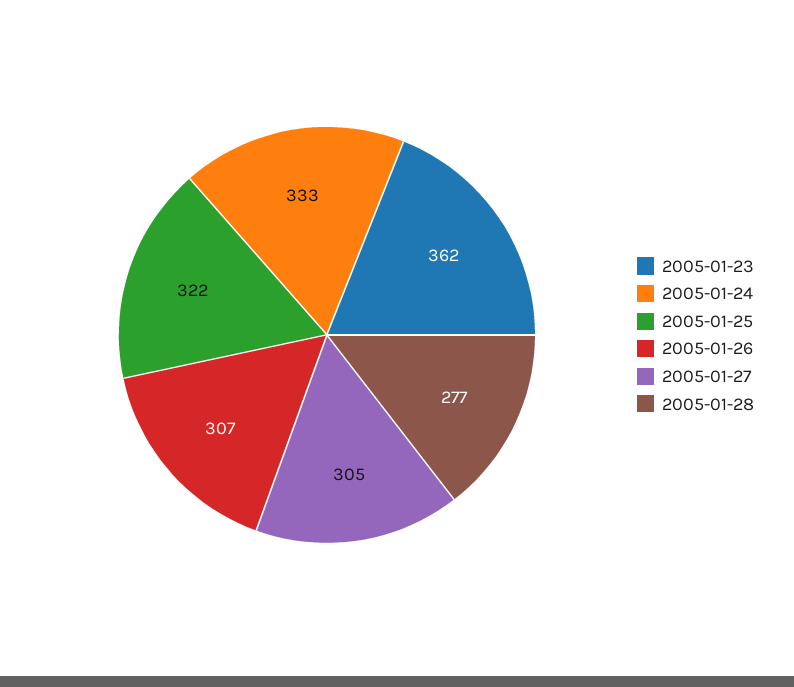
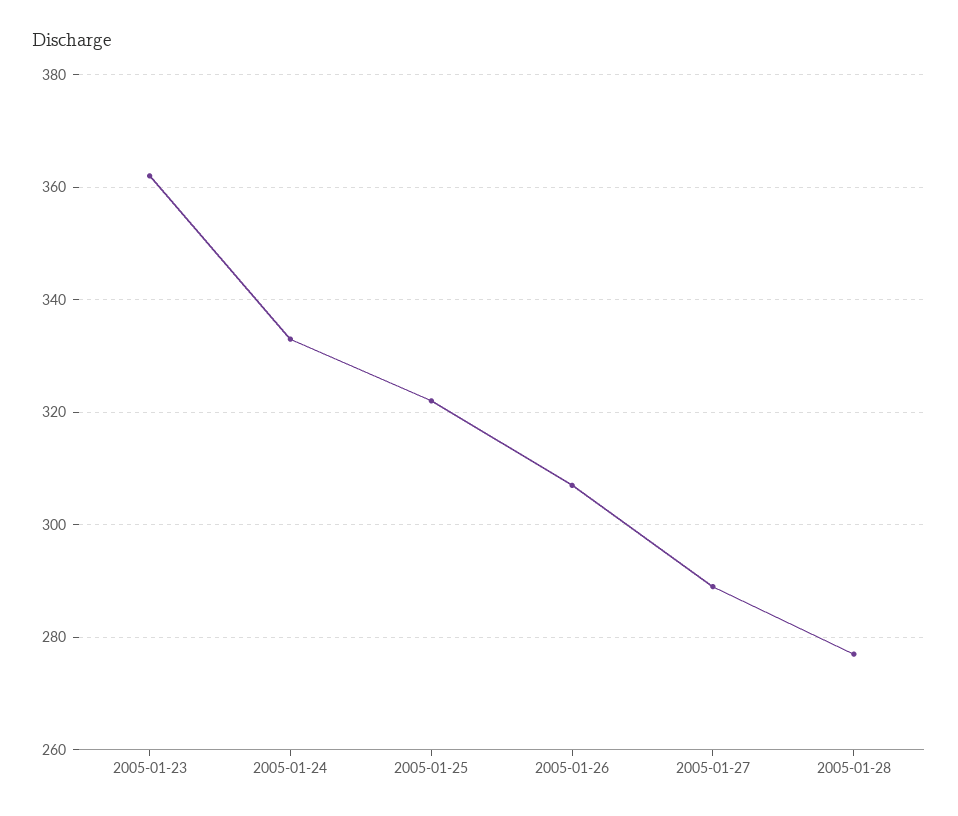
  {
    "2005-01-23": 362,
    "2005-01-24": 333,
    "2005-01-25": 322,
    "2005-01-26": 307,
-   "2005-01-27": 305,
+   "2005-01-27": 290,
    "2005-01-28": 277
  }

